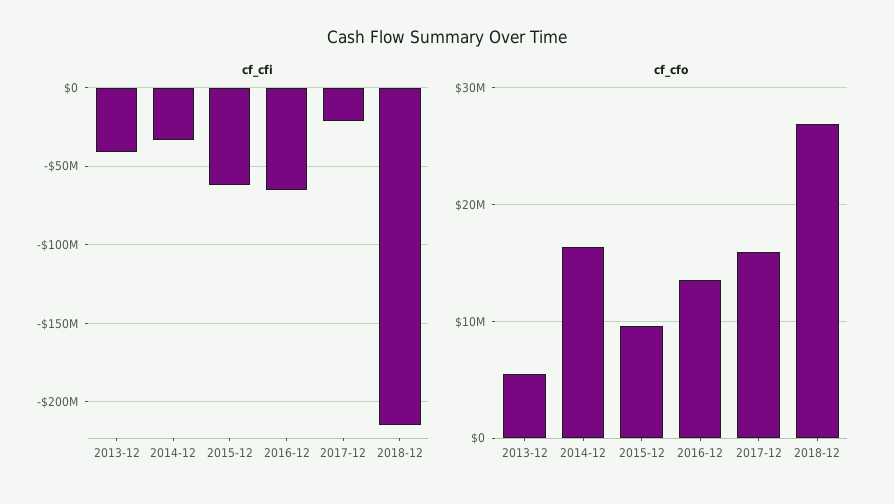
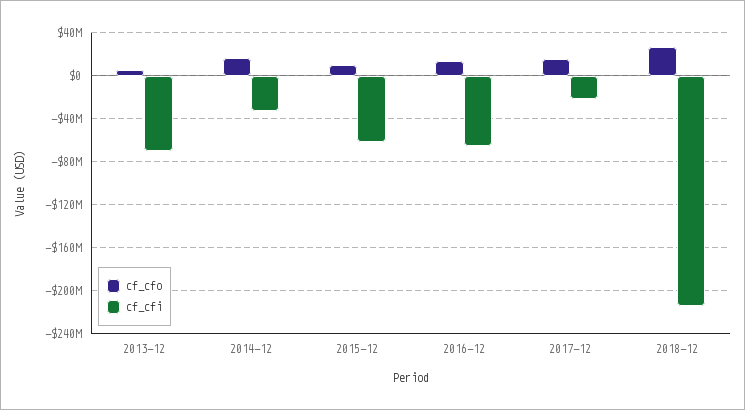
  {
    "cf_cfi": {
-     "2013-12": -40000000,
+     "2013-12": -70000000,
      "2014-12": -35000000,
      "2015-12": -60000000,
      "2016-12": -65000000,
      "2017-12": -20000000,
      "2018-12": -215000000
    },
    "cf_cfo": {
      "2013-12": 5000000,
      "2014-12": 16000000,
      "2015-12": 10000000,
      "2016-12": 14000000,
      "2017-12": 16000000,
      "2018-12": 27000000
    }
  }

